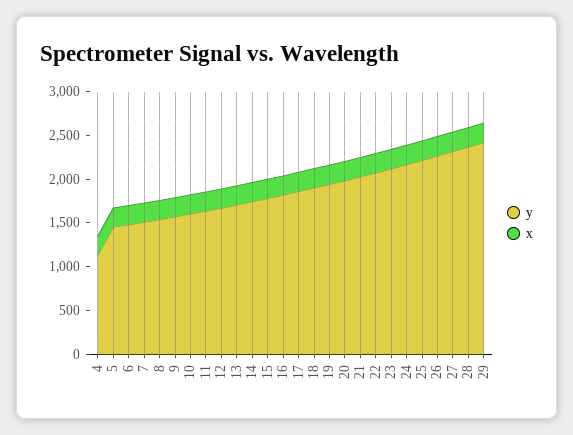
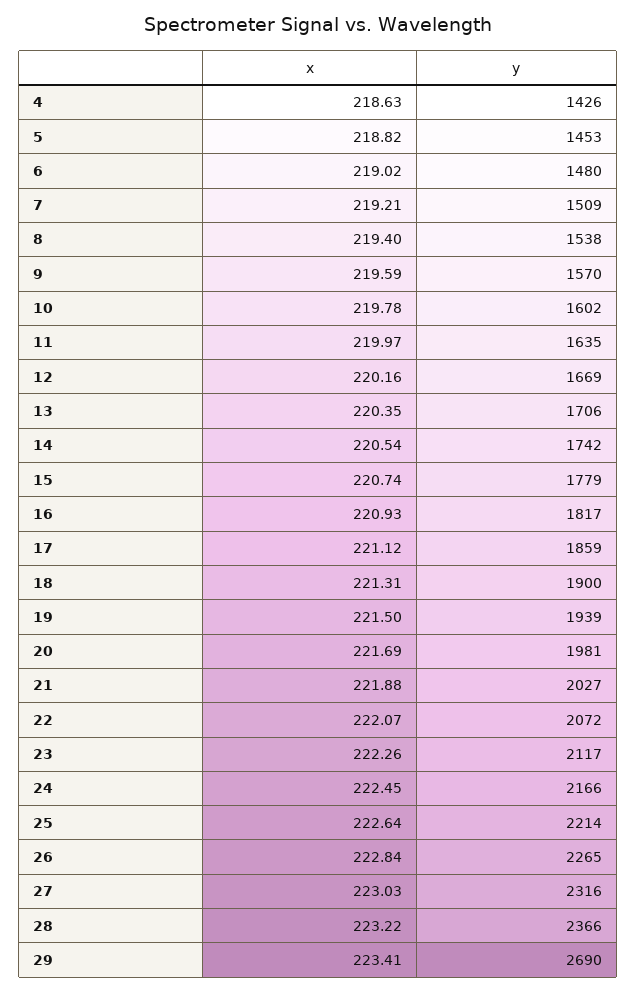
  {
    "y": {
-     "4": 1100,
+     "4": 1426,
      "5": 1453,
      "6": 1480,
      "7": 1509,
      "8": 1538,
      "9": 1570,
      "10": 1602,
      "11": 1635,
      "12": 1669,
      "13": 1706,
      "14": 1742,
      "15": 1779,
      "16": 1817,
      "17": 1859,
      "18": 1900,
      "19": 1939,
      "20": 1981,
      "21": 2027,
      "22": 2072,
      "23": 2117,
      "24": 2166,
      "25": 2214,
      "26": 2265,
      "27": 2316,
      "28": 2366,
-     "29": 2400
+     "29": 2690
    },
    "x": {
      "4": 218.63,
      "5": 218.82,
      "6": 219.02,
      "7": 219.21,
      "8": 219.4,
      "9": 219.59,
      "10": 219.78,
      "11": 219.97,
      "12": 220.16,
      "13": 220.35,
      "14": 220.54,
      "15": 220.74,
      "16": 220.93,
      "17": 221.12,
      "18": 221.31,
      "19": 221.5,
      "20": 221.69,
      "21": 221.88,
      "22": 222.07,
      "23": 222.26,
      "24": 222.45,
      "25": 222.64,
      "26": 222.84,
      "27": 223.03,
      "28": 223.22,
      "29": 223.41
    }
  }

